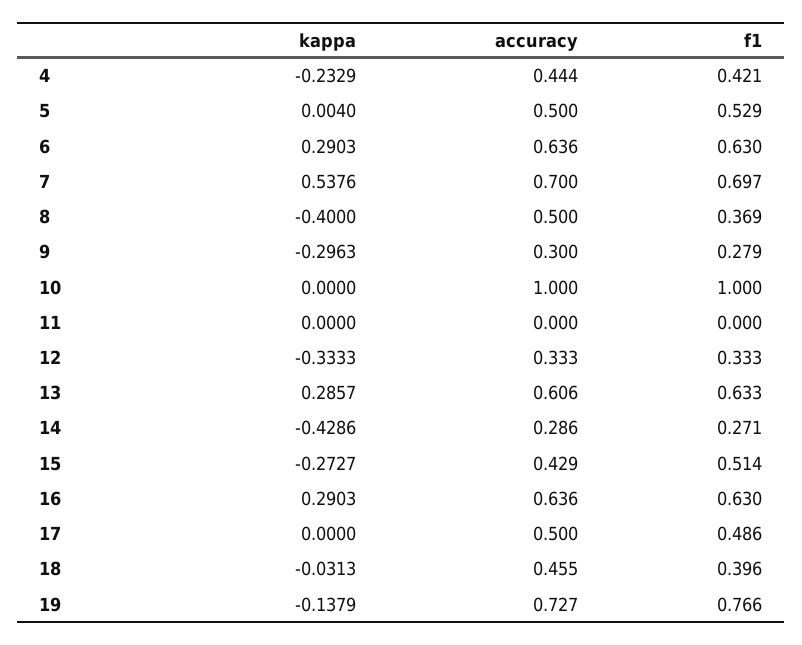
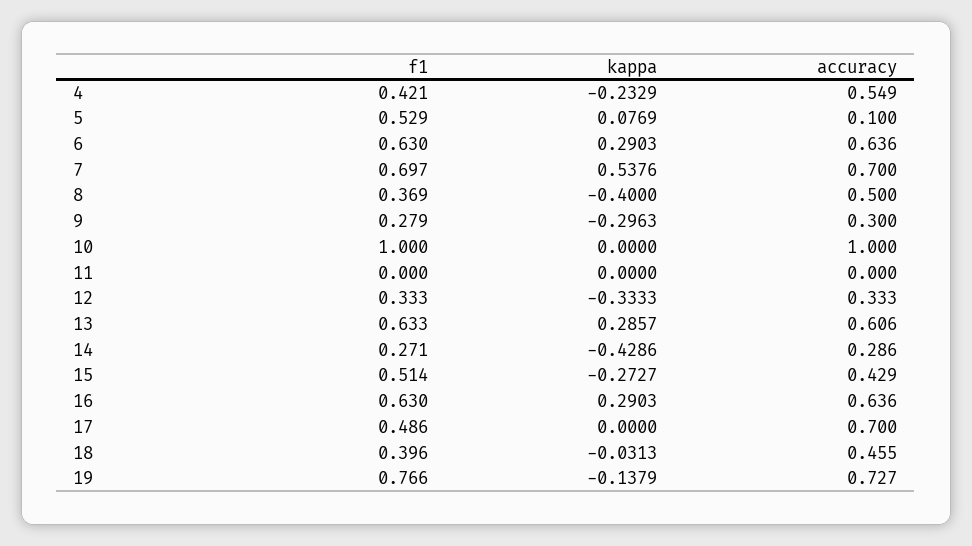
  {
    "kappa": {
      "4": -0.2329,
-     "5": 0.004,
+     "5": 0.0769,
      "6": 0.2903,
      "7": 0.5376,
      "8": -0.4,
      "9": -0.2963,
      "10": 0,
      "11": 0,
      "12": -0.3333,
      "13": 0.2857,
      "14": -0.4286,
      "15": -0.2727,
      "16": 0.2903,
      "17": 0,
      "18": -0.0313,
      "19": -0.1379
    },
    "accuracy": {
-     "4": 0.444,
+     "4": 0.549,
-     "5": 0.5,
+     "5": 0.1,
      "6": 0.636,
      "7": 0.7,
      "8": 0.5,
      "9": 0.3,
      "10": 1,
      "11": 0,
      "12": 0.333,
      "13": 0.606,
      "14": 0.286,
      "15": 0.429,
      "16": 0.636,
-     "17": 0.5,
+     "17": 0.7,
      "18": 0.455,
      "19": 0.727
    },
    "f1": {
      "4": 0.421,
      "5": 0.529,
      "6": 0.63,
      "7": 0.697,
      "8": 0.369,
      "9": 0.279,
      "10": 1,
      "11": 0,
      "12": 0.333,
      "13": 0.633,
      "14": 0.271,
      "15": 0.514,
      "16": 0.63,
      "17": 0.486,
      "18": 0.396,
      "19": 0.766
    }
  }

